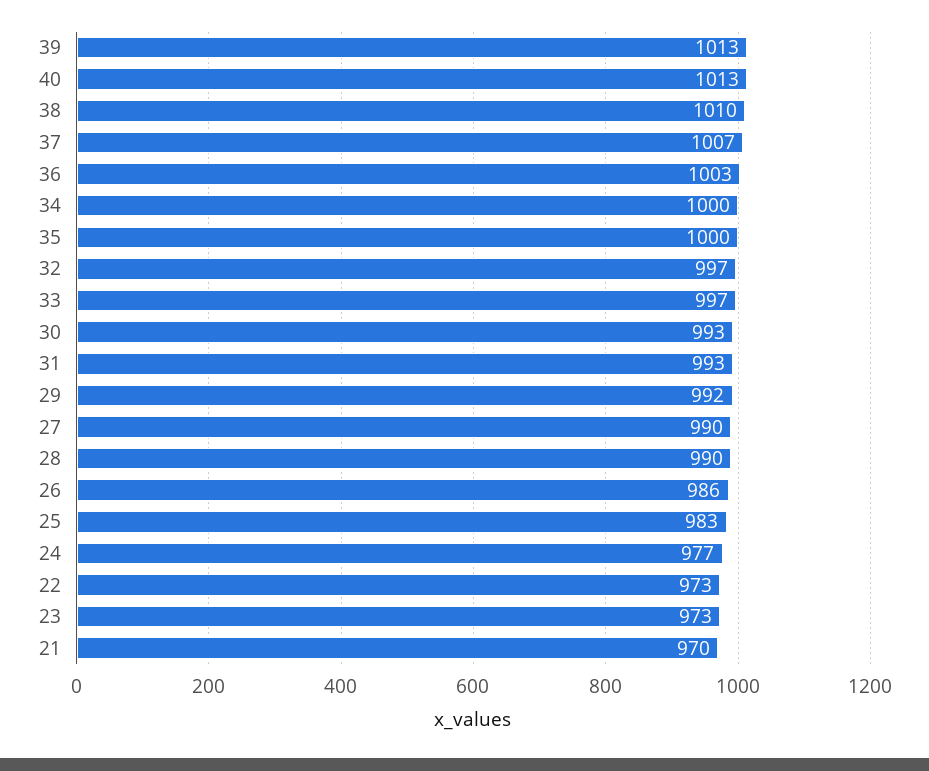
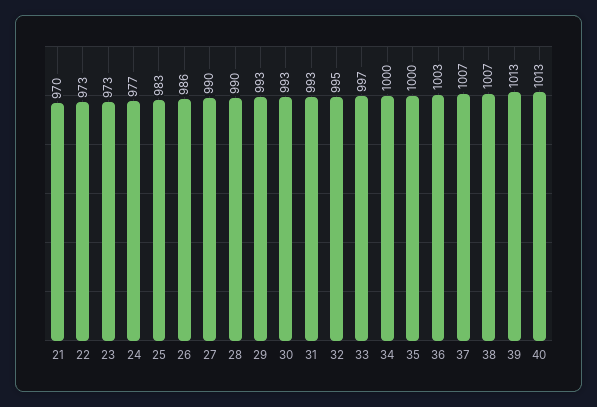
  {
    "39": 1013,
    "40": 1013,
-   "38": 1010,
+   "38": 1007,
    "37": 1007,
    "36": 1003,
    "34": 1000,
    "35": 1000,
-   "32": 997,
+   "32": 995,
    "33": 997,
    "30": 993,
    "31": 993,
-   "29": 992,
+   "29": 993,
    "27": 990,
    "28": 990,
    "26": 986,
    "25": 983,
    "24": 977,
    "22": 973,
    "23": 973,
    "21": 970
  }

